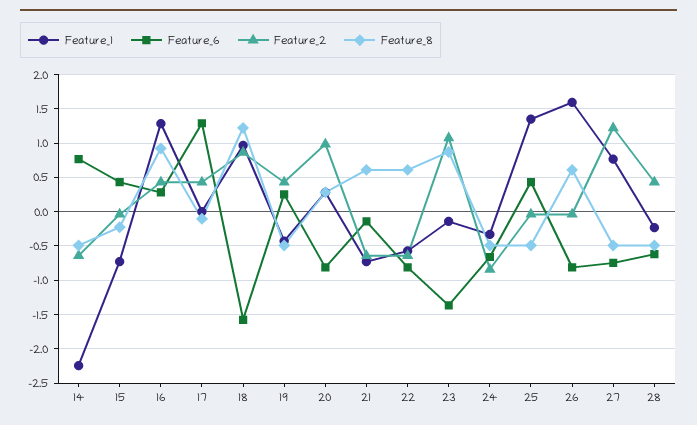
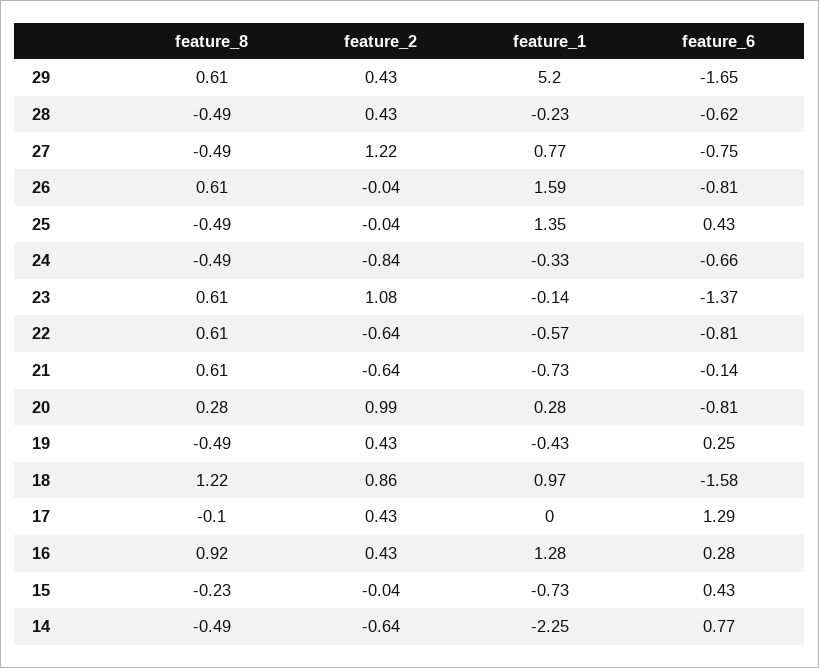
  {
    "Feature_1": {
      "14": -2.25,
      "15": -0.73,
      "16": 1.28,
      "17": 0,
      "18": 0.97,
      "19": -0.43,
      "20": 0.28,
      "21": -0.73,
      "22": -0.57,
      "23": -0.14,
      "24": -0.33,
      "25": 1.35,
      "26": 1.59,
      "27": 0.77,
-     "28": -0.23
+     "28": -0.23,
+     "29": 5.2
    },
    "Feature_6": {
      "14": 0.77,
      "15": 0.43,
      "16": 0.28,
      "17": 1.29,
      "18": -1.58,
      "19": 0.25,
      "20": -0.81,
      "21": -0.14,
      "22": -0.81,
      "23": -1.37,
      "24": -0.66,
      "25": 0.43,
      "26": -0.81,
      "27": -0.75,
-     "28": -0.62
+     "28": -0.62,
+     "29": -1.65
    },
    "Feature_2": {
      "14": -0.64,
      "15": -0.04,
      "16": 0.43,
      "17": 0.43,
      "18": 0.86,
      "19": 0.43,
      "20": 0.99,
      "21": -0.64,
      "22": -0.64,
      "23": 1.08,
      "24": -0.84,
      "25": -0.04,
      "26": -0.04,
      "27": 1.22,
-     "28": 0.43
+     "28": 0.43,
+     "29": 0.43
    },
    "Feature_8": {
      "14": -0.49,
      "15": -0.23,
      "16": 0.92,
      "17": -0.1,
      "18": 1.22,
      "19": -0.49,
      "20": 0.28,
      "21": 0.61,
      "22": 0.61,
-     "23": 0.9,
+     "23": 0.61,
      "24": -0.49,
      "25": -0.49,
      "26": 0.61,
      "27": -0.49,
-     "28": -0.49
+     "28": -0.49,
+     "29": 0.61
    }
  }

